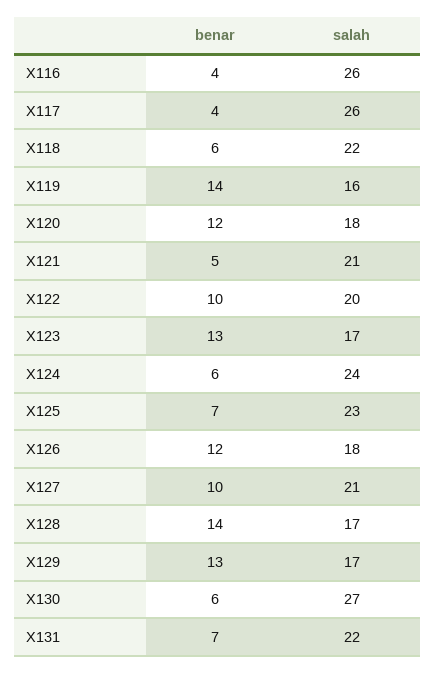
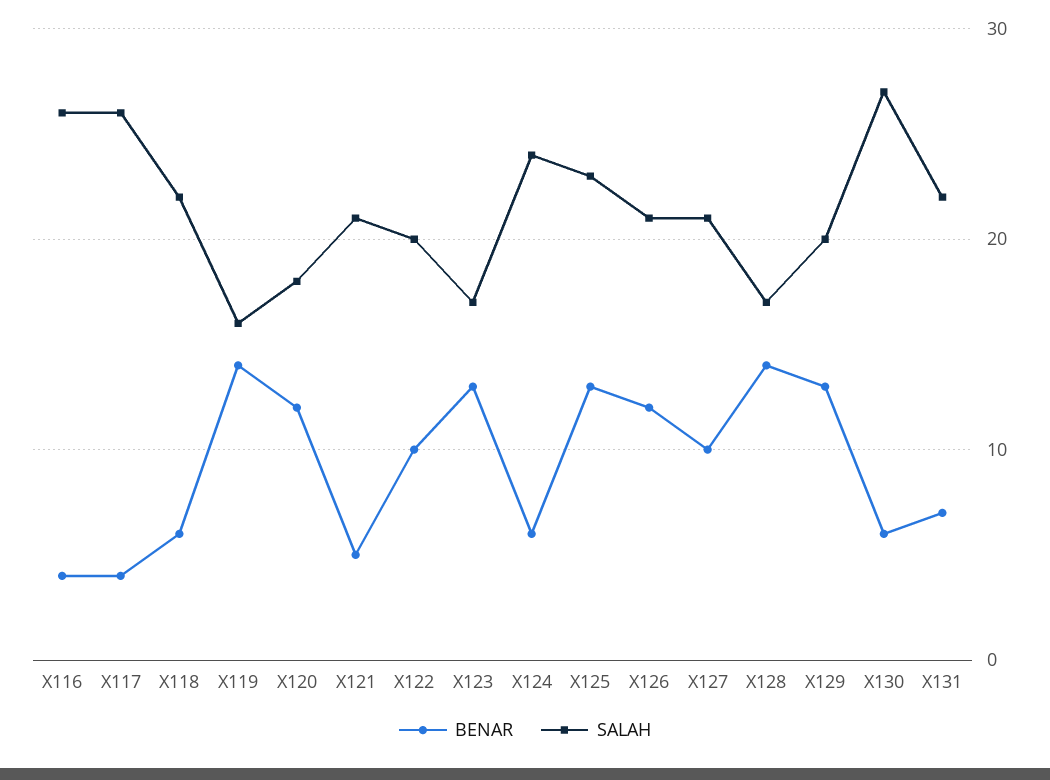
  {
    "benar": {
      "X116": 4,
      "X117": 4,
      "X118": 6,
      "X119": 14,
      "X120": 12,
      "X121": 5,
      "X122": 10,
      "X123": 13,
      "X124": 6,
-     "X125": 7,
+     "X125": 13,
      "X126": 12,
      "X127": 10,
      "X128": 14,
      "X129": 13,
      "X130": 6,
      "X131": 7
    },
    "salah": {
      "X116": 26,
      "X117": 26,
      "X118": 22,
      "X119": 16,
      "X120": 18,
      "X121": 21,
      "X122": 20,
      "X123": 17,
      "X124": 24,
      "X125": 23,
-     "X126": 18,
+     "X126": 21,
      "X127": 21,
      "X128": 17,
-     "X129": 17,
+     "X129": 20,
      "X130": 27,
      "X131": 22
    }
  }

